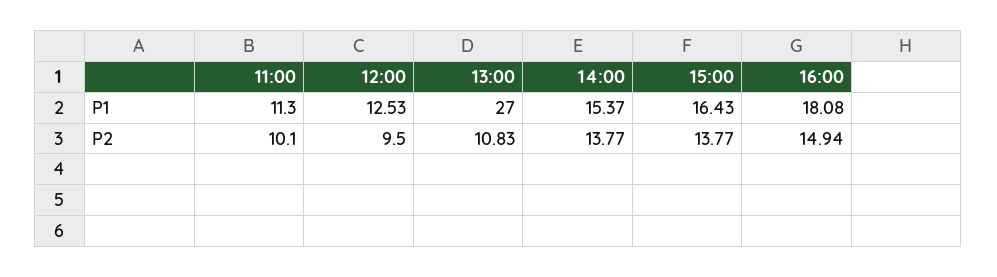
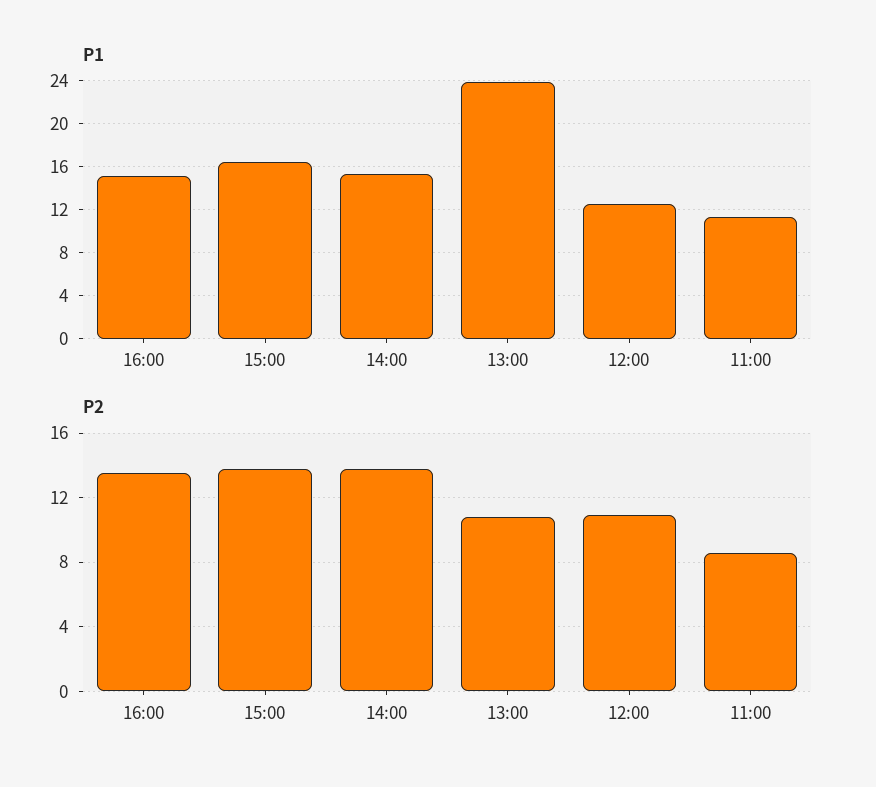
  {
    "P1": {
      "11:00": 11.3,
      "12:00": 12.53,
-     "13:00": 27,
+     "13:00": 24,
      "14:00": 15.37,
      "15:00": 16.43,
-     "16:00": 18.08
+     "16:00": 15
    },
    "P2": {
-     "11:00": 10.1,
+     "11:00": 8.5,
-     "12:00": 9.5,
+     "12:00": 11,
      "13:00": 10.83,
      "14:00": 13.77,
      "15:00": 13.77,
-     "16:00": 14.94
+     "16:00": 13.5
    }
  }

